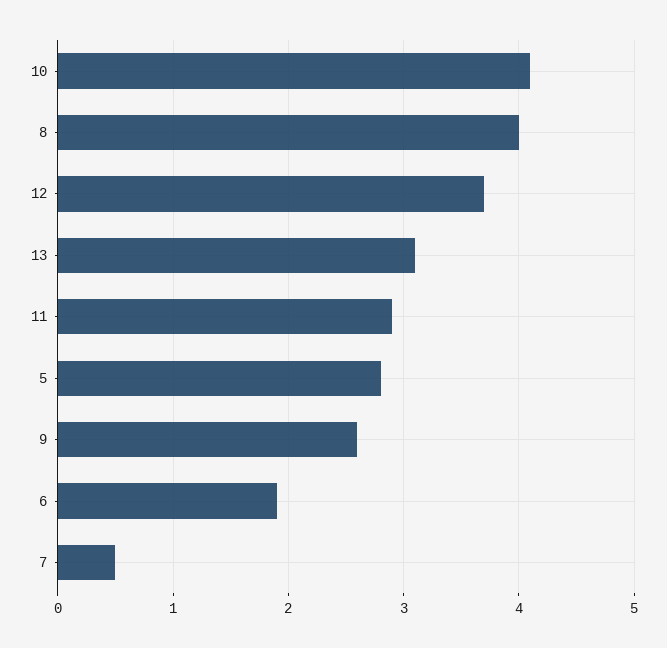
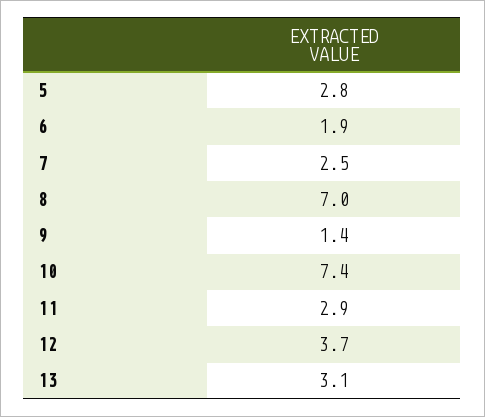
  {
-   "10": 4.1,
+   "10": 7.4,
-   "8": 4,
+   "8": 7,
    "12": 3.7,
    "13": 3.1,
    "11": 2.9,
    "5": 2.8,
-   "9": 2.6,
+   "9": 1.4,
    "6": 1.9,
-   "7": 0.5
+   "7": 2.5
  }

